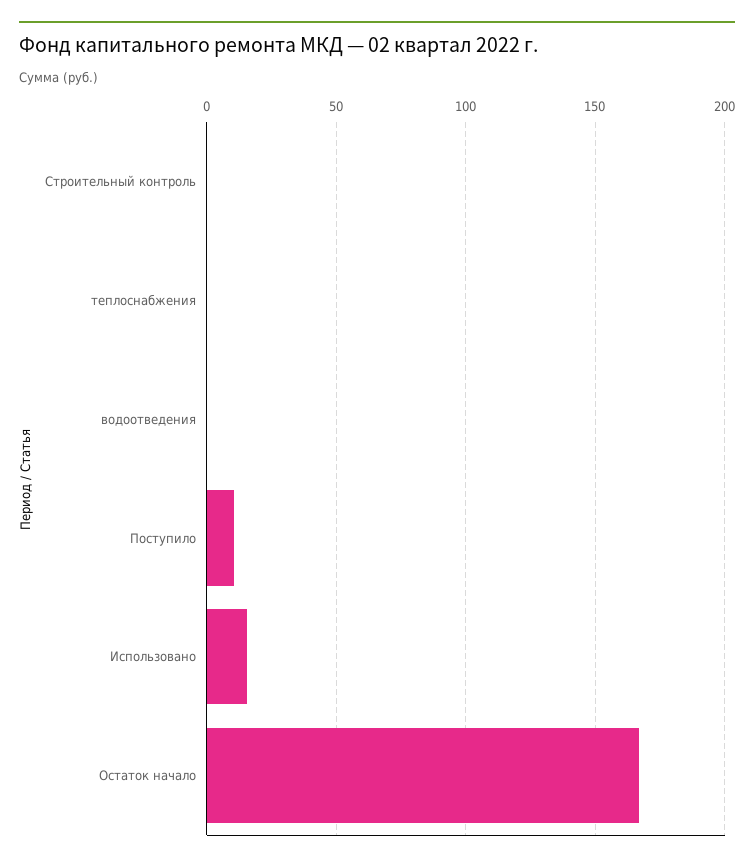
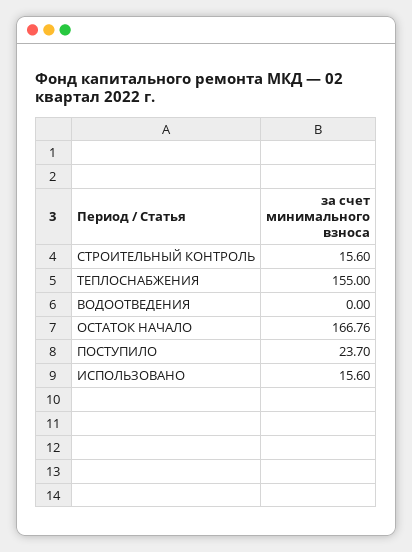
  {
-   "Строительный контроль": 0,
+   "Строительный контроль": 15.6,
-   "теплоснабжения": 0,
+   "теплоснабжения": 155,
    "водоотведения": 0,
-   "Поступило": 10,
+   "Поступило": 23.7,
    "Использовано": 15.6,
    "Остаток начало": 166.76
  }

